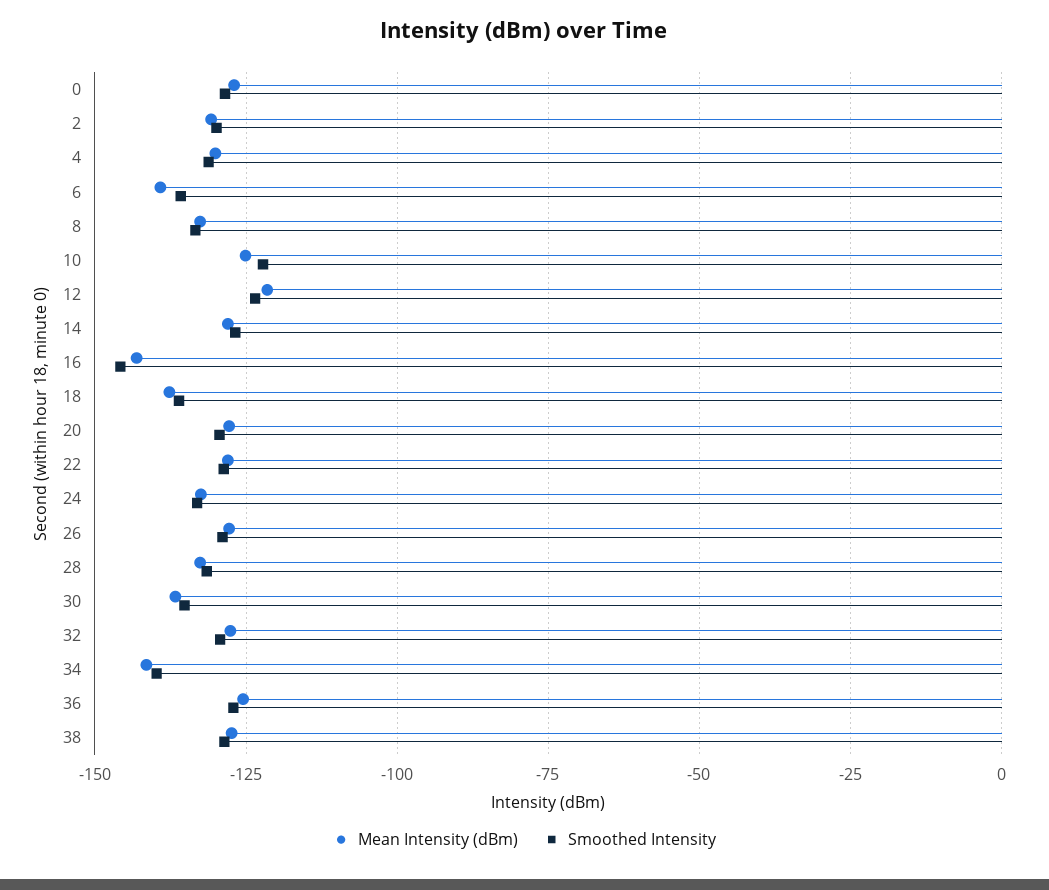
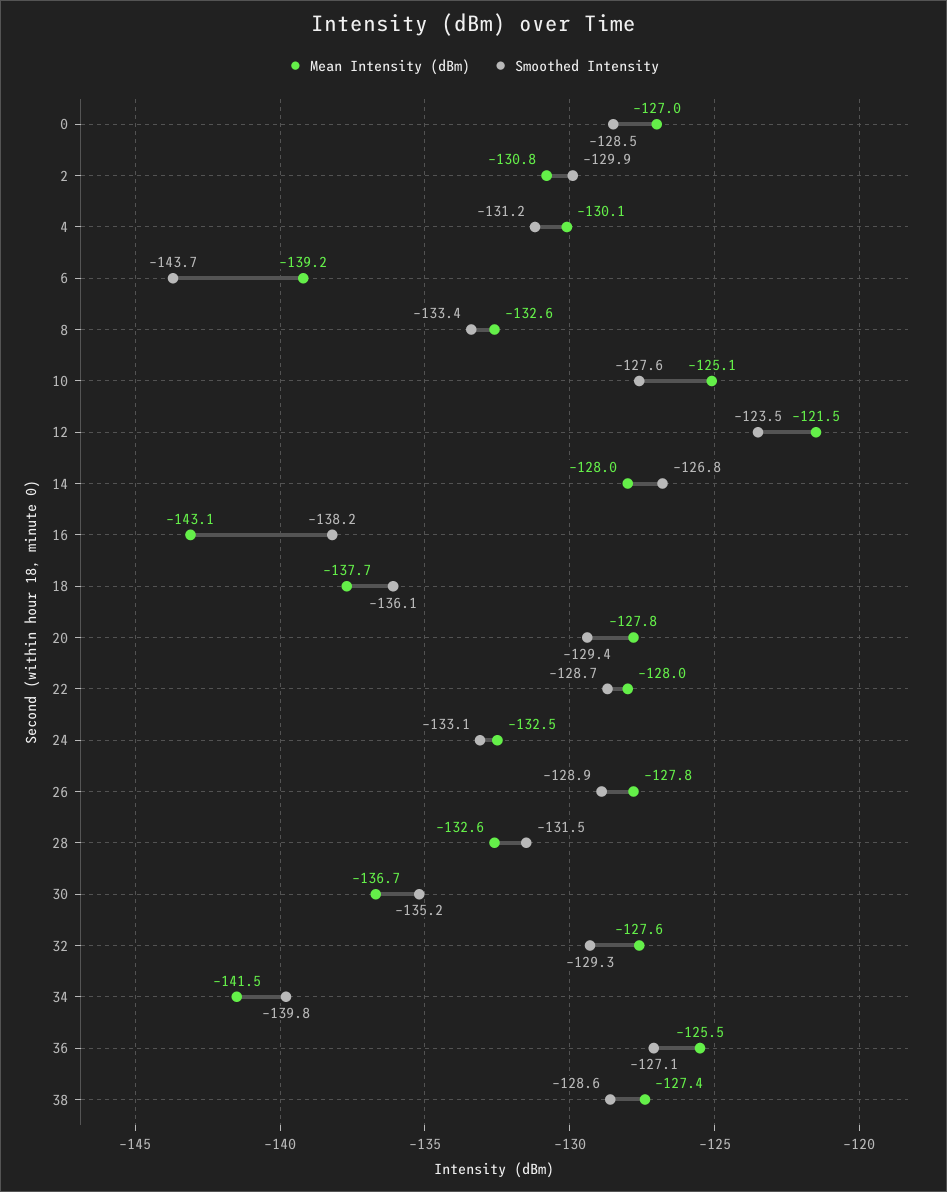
  {
    "Mean Intensity (dBm)": {
      "0": -127,
      "2": -130.8,
      "4": -130.1,
      "6": -139.2,
      "8": -132.6,
      "10": -125.1,
      "12": -121.5,
      "14": -128,
      "16": -143.1,
      "18": -137.7,
      "20": -127.8,
      "22": -128,
      "24": -132.5,
      "26": -127.8,
      "28": -132.6,
      "30": -136.7,
      "32": -127.6,
      "34": -141.5,
      "36": -125.5,
      "38": -127.4
    },
    "Smoothed Intensity": {
      "0": -128.5,
      "2": -129.9,
      "4": -131.2,
-     "6": -135,
+     "6": -143.7,
      "8": -133.4,
-     "10": -122.5,
+     "10": -127.6,
      "12": -123.5,
      "14": -126.8,
-     "16": -145,
+     "16": -138.2,
      "18": -136.1,
      "20": -129.4,
      "22": -128.7,
      "24": -133.1,
      "26": -128.9,
      "28": -131.5,
      "30": -135.2,
      "32": -129.3,
      "34": -139.8,
      "36": -127.1,
      "38": -128.6
    }
  }

